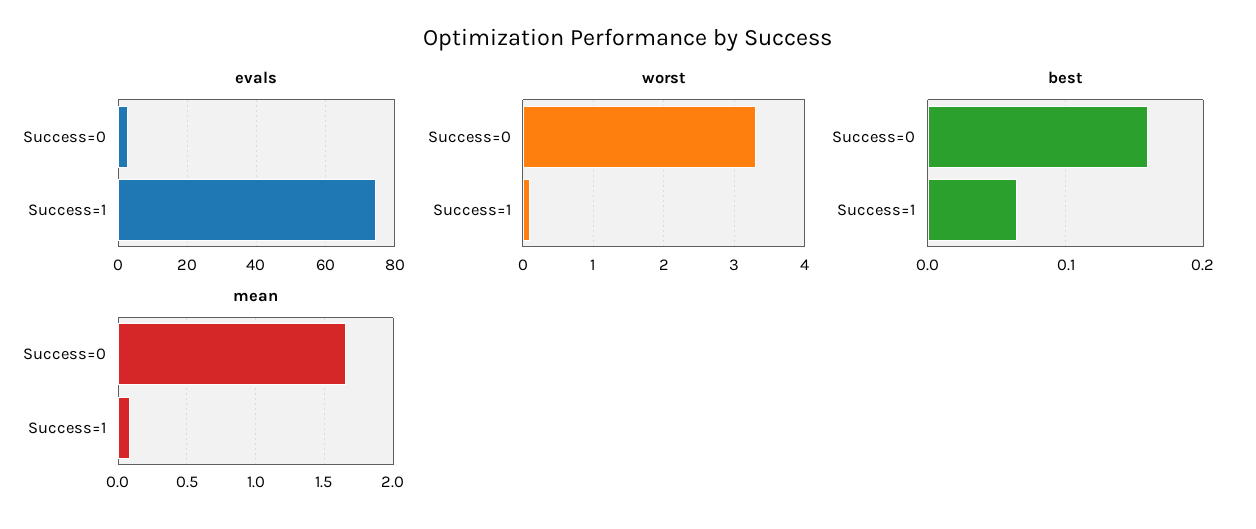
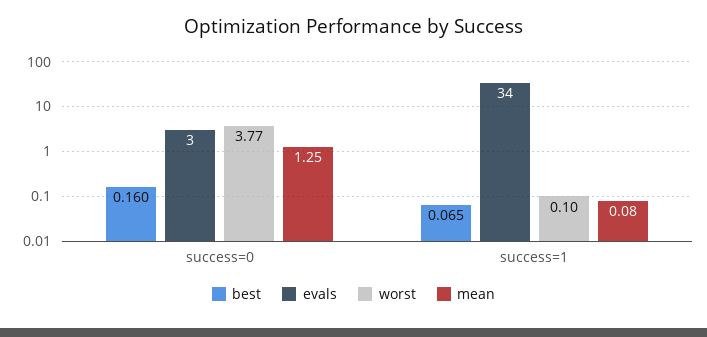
  {
    "evals": {
      "Success=0": 3,
-     "Success=1": 74
+     "Success=1": 34
    },
    "worst": {
-     "Success=0": 3.3,
+     "Success=0": 3.77,
      "Success=1": 0.1
    },
    "best": {
      "Success=0": 0.16,
      "Success=1": 0.065
    },
    "mean": {
-     "Success=0": 1.65,
+     "Success=0": 1.25,
      "Success=1": 0.08
    }
  }

